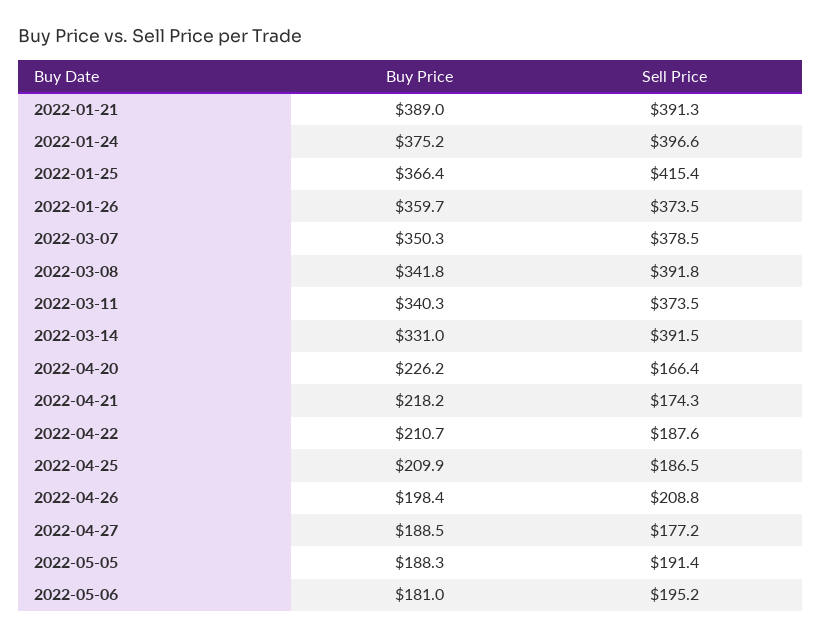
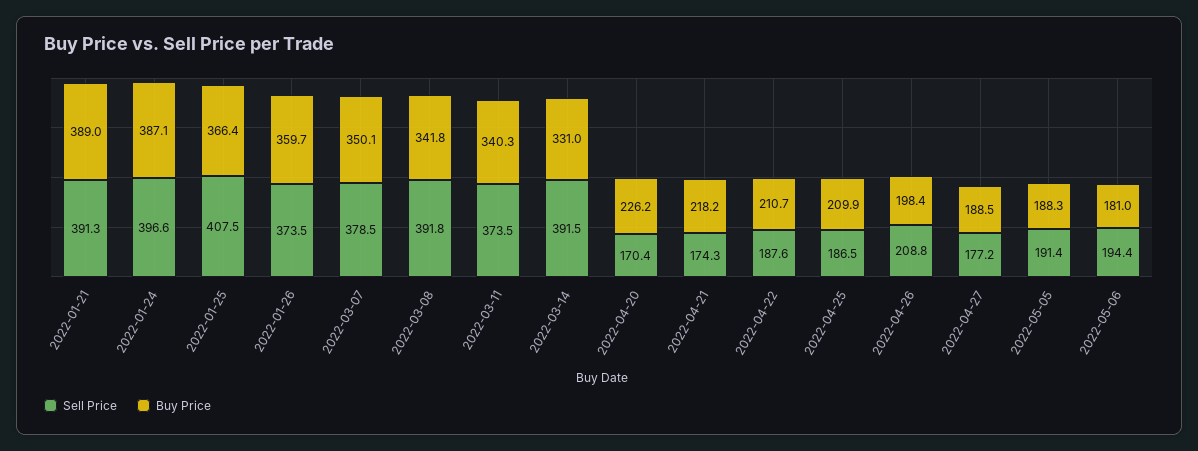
  {
    "Buy Price": {
      "2022-01-21": 389,
-     "2022-01-24": 375.2,
+     "2022-01-24": 387.1,
      "2022-01-25": 366.4,
      "2022-01-26": 359.7,
-     "2022-03-07": 350.3,
+     "2022-03-07": 350.1,
      "2022-03-08": 341.8,
      "2022-03-11": 340.3,
      "2022-03-14": 331,
      "2022-04-20": 226.2,
      "2022-04-21": 218.2,
      "2022-04-22": 210.7,
      "2022-04-25": 209.9,
      "2022-04-26": 198.4,
      "2022-04-27": 188.5,
      "2022-05-05": 188.3,
      "2022-05-06": 181
    },
    "Sell Price": {
      "2022-01-21": 391.3,
      "2022-01-24": 396.6,
-     "2022-01-25": 415.4,
+     "2022-01-25": 407.5,
      "2022-01-26": 373.5,
      "2022-03-07": 378.5,
      "2022-03-08": 391.8,
      "2022-03-11": 373.5,
      "2022-03-14": 391.5,
-     "2022-04-20": 166.4,
+     "2022-04-20": 170.4,
      "2022-04-21": 174.3,
      "2022-04-22": 187.6,
      "2022-04-25": 186.5,
      "2022-04-26": 208.8,
      "2022-04-27": 177.2,
      "2022-05-05": 191.4,
-     "2022-05-06": 195.2
+     "2022-05-06": 194.4
    }
  }

